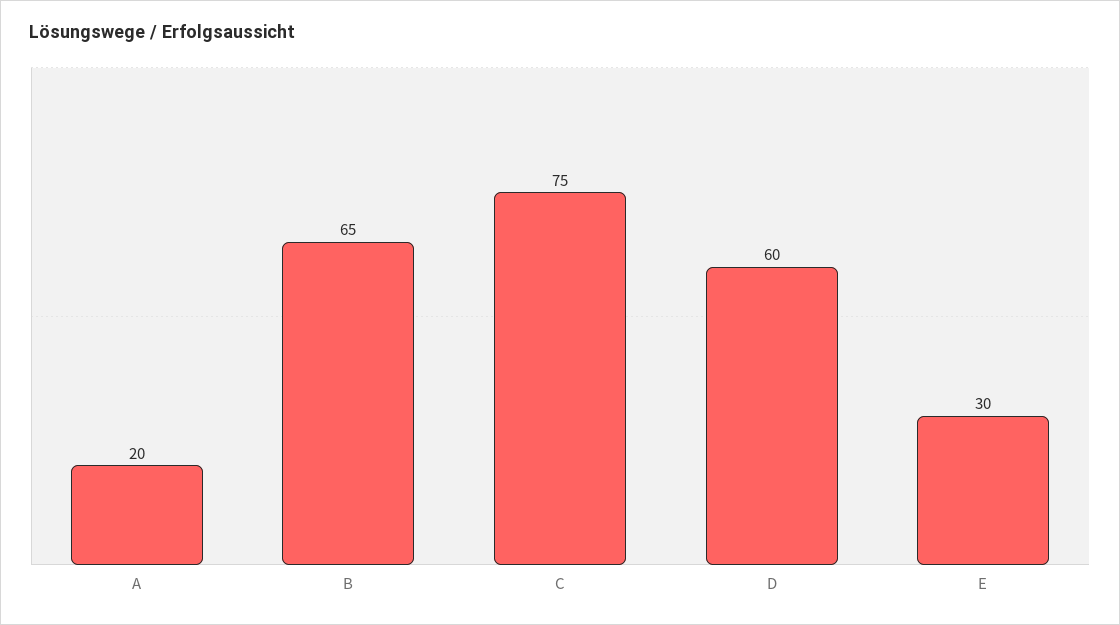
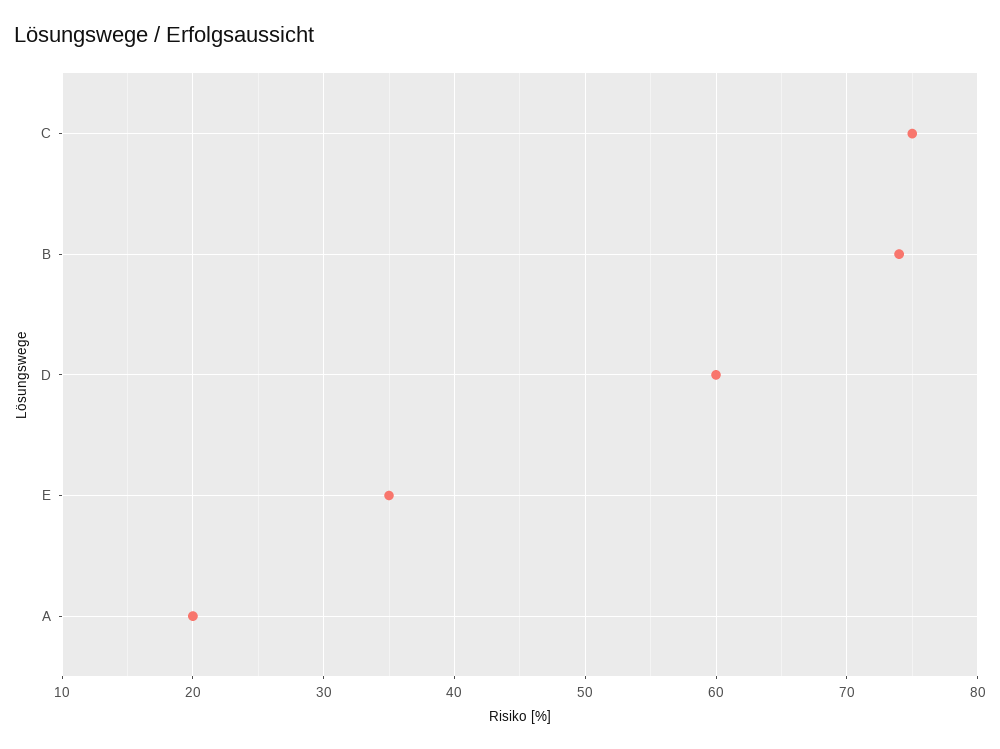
  {
    "A": 20,
-   "B": 65,
+   "B": 74,
    "C": 75,
    "D": 60,
-   "E": 30
+   "E": 35
  }

